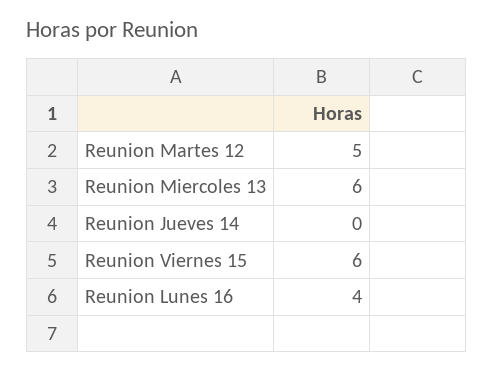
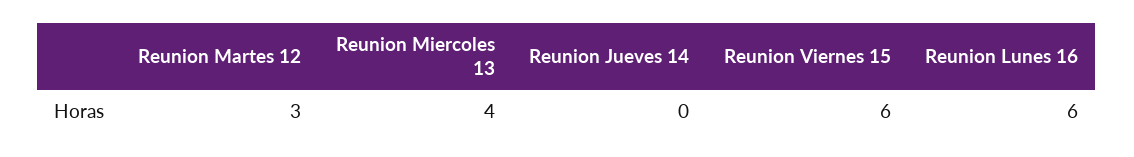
  {
-   "Reunion Martes 12": 5,
+   "Reunion Martes 12": 3,
-   "Reunion Miercoles 13": 6,
+   "Reunion Miercoles 13": 4,
    "Reunion Jueves 14": 0,
    "Reunion Viernes 15": 6,
-   "Reunion Lunes 16": 4
+   "Reunion Lunes 16": 6
  }

